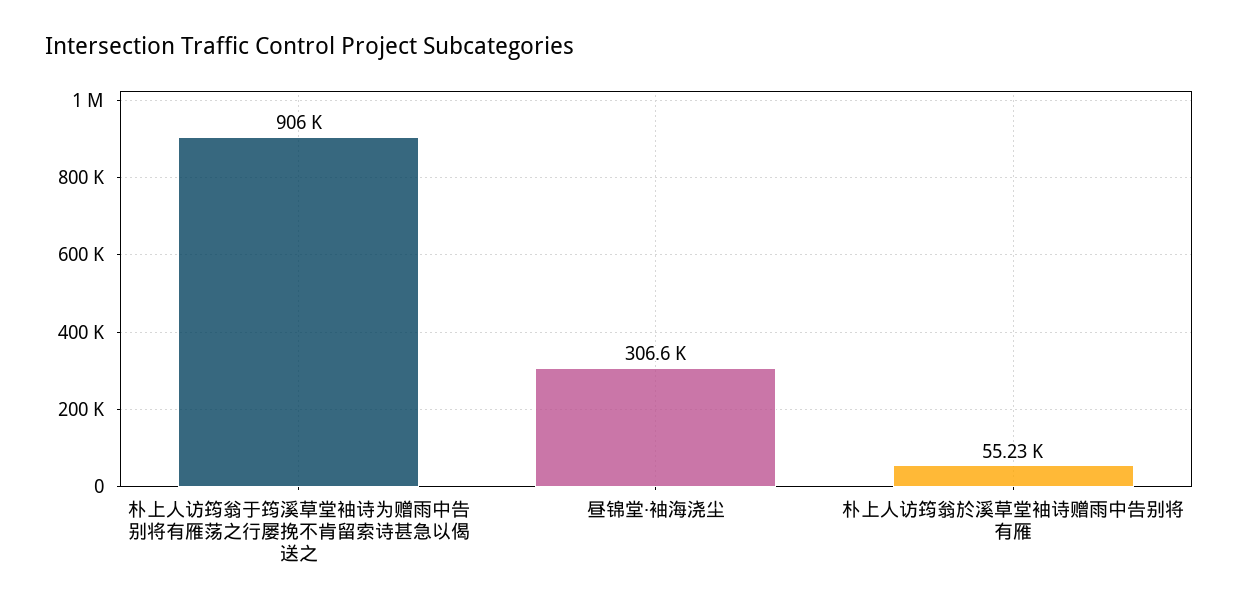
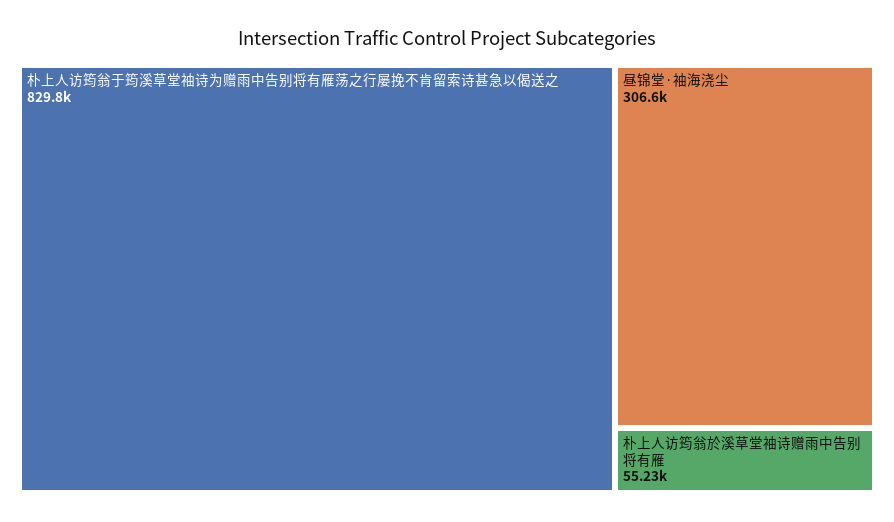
  {
-   "朴上人访筠翁于筠溪草堂袖诗为赠雨中告别将有雁荡之行屡挽不肯留索诗甚急以偈送之": 906000,
+   "朴上人访筠翁于筠溪草堂袖诗为赠雨中告别将有雁荡之行屡挽不肯留索诗甚急以偈送之": 829800,
    "昼锦堂·袖海浇尘": 306600,
    "朴上人访筠翁於溪草堂袖诗赠雨中告别将有雁": 55230
  }

